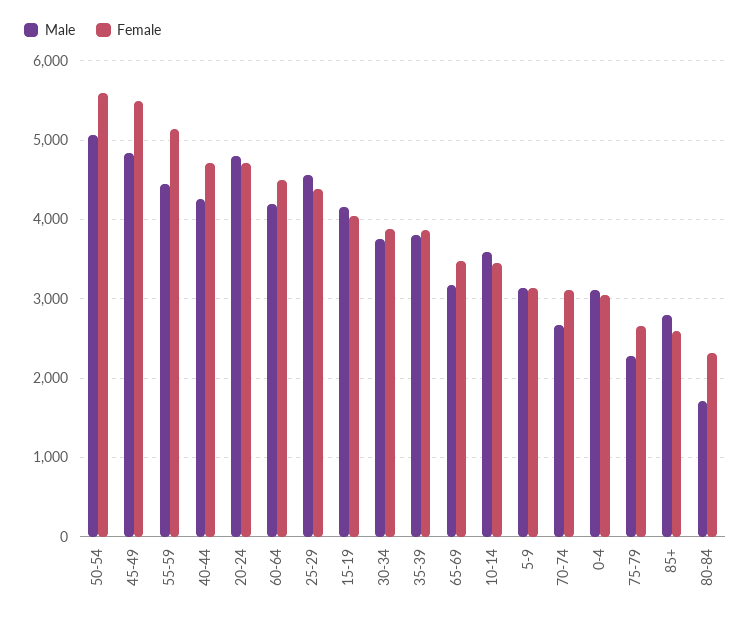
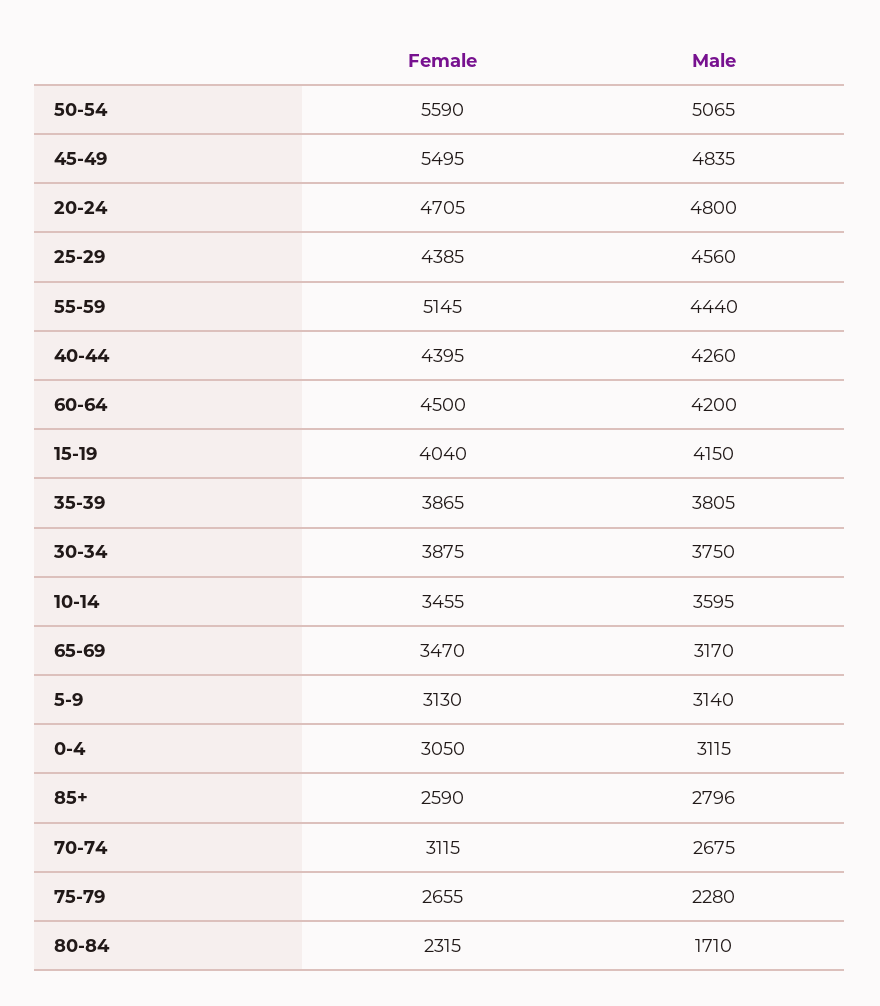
  {
    "Male": {
      "50-54": 5065,
      "45-49": 4835,
      "55-59": 4440,
      "40-44": 4260,
      "20-24": 4800,
      "60-64": 4200,
      "25-29": 4560,
      "15-19": 4150,
      "30-34": 3750,
      "35-39": 3805,
      "65-69": 3170,
      "10-14": 3595,
      "5-9": 3140,
      "70-74": 2675,
      "0-4": 3115,
      "75-79": 2280,
      "85+": 2796,
      "80-84": 1710
    },
    "Female": {
      "50-54": 5590,
      "45-49": 5495,
      "55-59": 5145,
-     "40-44": 4700,
+     "40-44": 4395,
      "20-24": 4705,
      "60-64": 4500,
      "25-29": 4385,
      "15-19": 4040,
      "30-34": 3875,
      "35-39": 3865,
      "65-69": 3470,
      "10-14": 3455,
      "5-9": 3130,
      "70-74": 3115,
      "0-4": 3050,
      "75-79": 2655,
      "85+": 2590,
      "80-84": 2315
    }
  }

